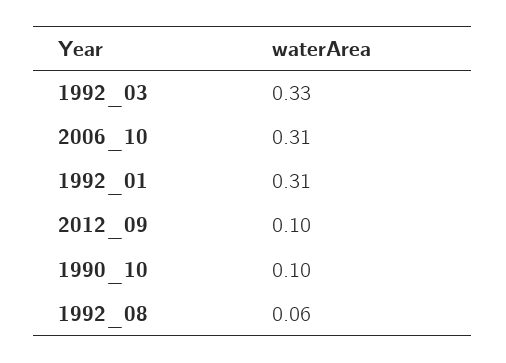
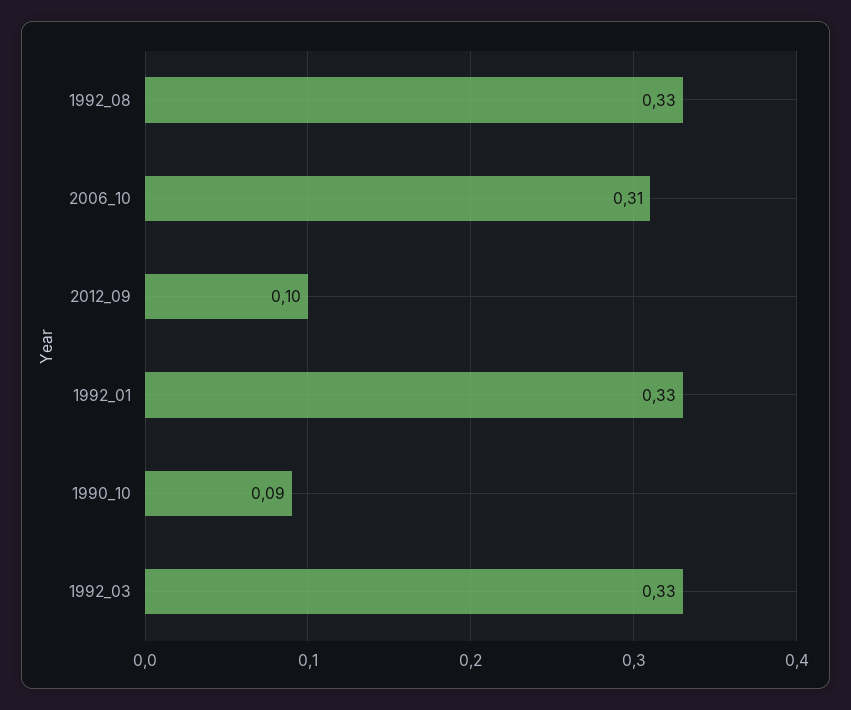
  {
    "1992_03": 0.33,
    "2006_10": 0.31,
-   "1992_01": 0.31,
+   "1992_01": 0.33,
    "2012_09": 0.1,
-   "1990_10": 0.1,
+   "1990_10": 0.09,
-   "1992_08": 0.06
+   "1992_08": 0.33
  }

